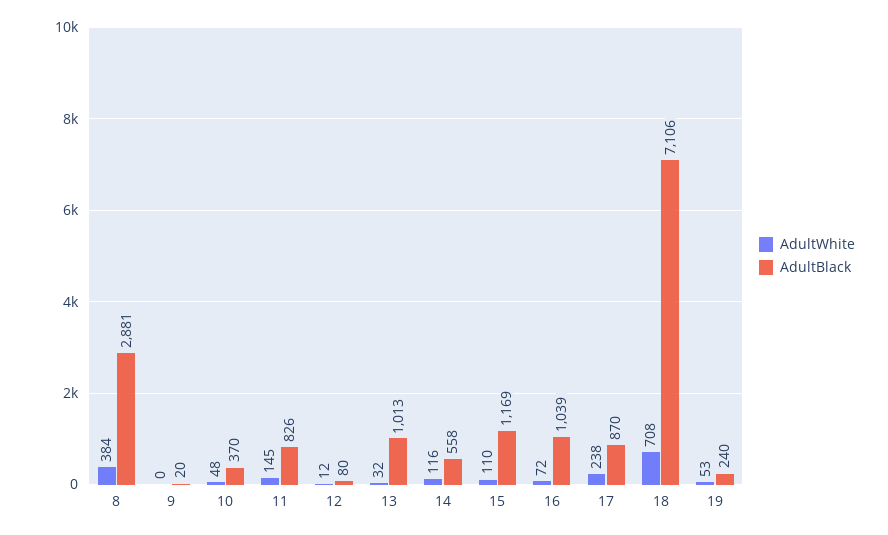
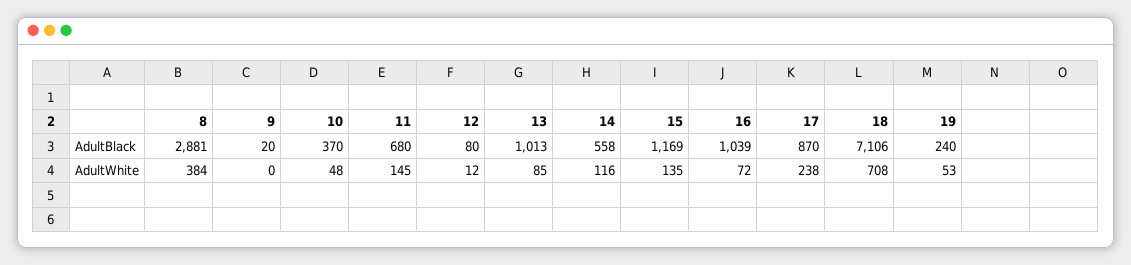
  {
    "AdultWhite": {
      "8": 384,
      "9": 0,
      "10": 48,
      "11": 145,
      "12": 12,
-     "13": 32,
+     "13": 85,
      "14": 116,
-     "15": 110,
+     "15": 135,
      "16": 72,
      "17": 238,
      "18": 708,
      "19": 53
    },
    "AdultBlack": {
      "8": 2881,
      "9": 20,
      "10": 370,
-     "11": 826,
+     "11": 680,
      "12": 80,
      "13": 1013,
      "14": 558,
      "15": 1169,
      "16": 1039,
      "17": 870,
      "18": 7106,
      "19": 240
    }
  }

